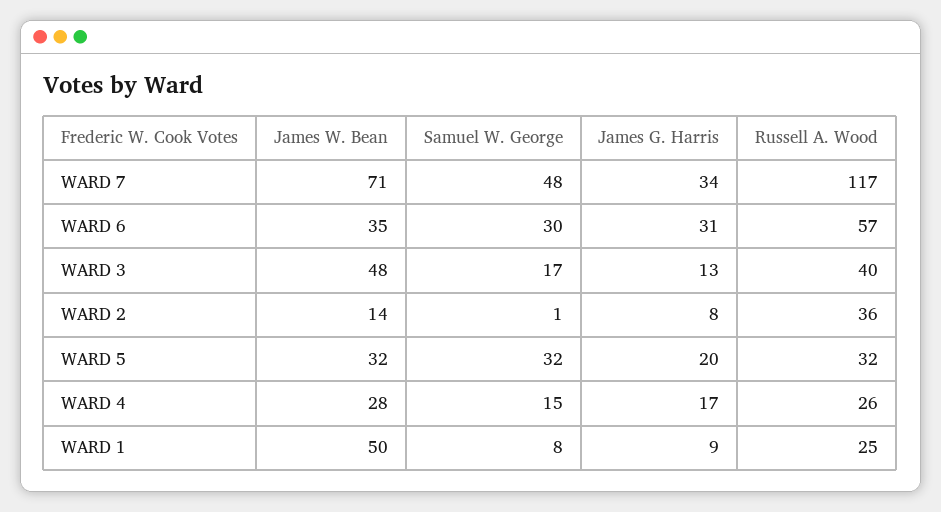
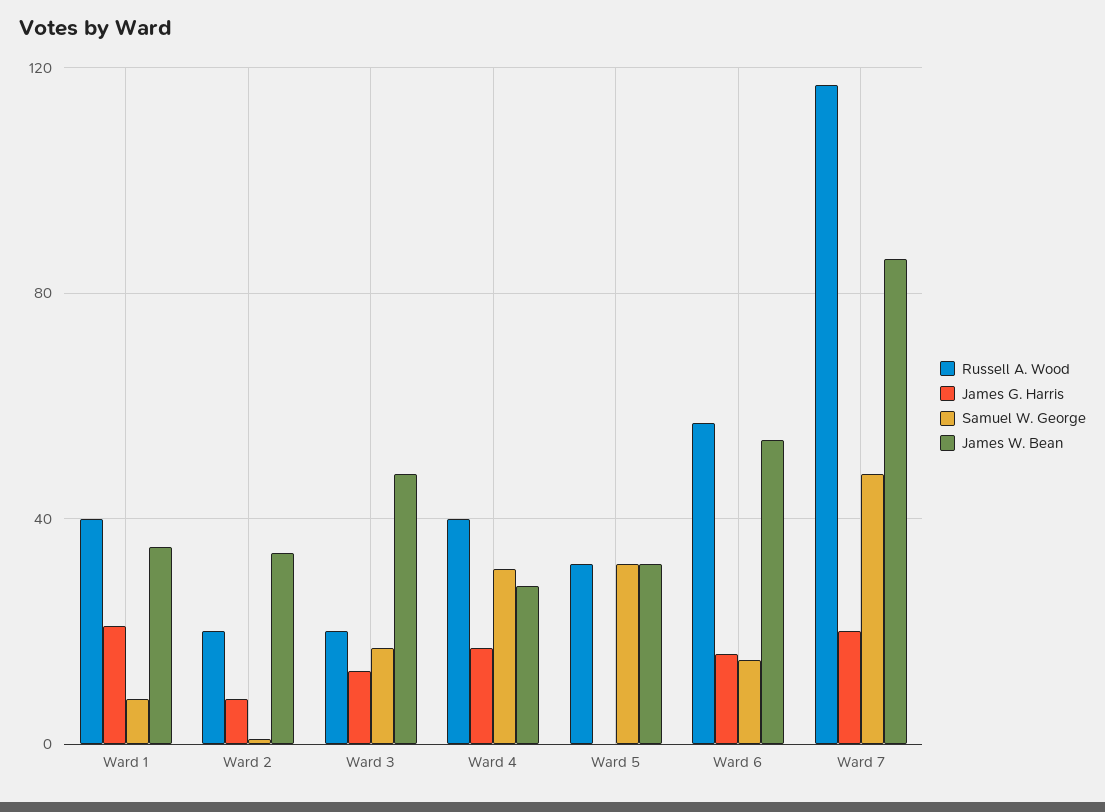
  {
    "James W. Bean": {
-     "WARD 7": 71,
+     "WARD 7": 85,
-     "WARD 6": 35,
+     "WARD 6": 55,
      "WARD 3": 48,
-     "WARD 2": 14,
+     "WARD 2": 35,
      "WARD 5": 32,
      "WARD 4": 28,
-     "WARD 1": 50
+     "WARD 1": 35
    },
    "Samuel W. George": {
      "WARD 7": 48,
-     "WARD 6": 30,
+     "WARD 6": 15,
      "WARD 3": 17,
      "WARD 2": 1,
      "WARD 5": 32,
-     "WARD 4": 15,
+     "WARD 4": 30,
      "WARD 1": 8
    },
    "James G. Harris": {
-     "WARD 7": 34,
+     "WARD 7": 20,
-     "WARD 6": 31,
+     "WARD 6": 15,
      "WARD 3": 13,
      "WARD 2": 8,
-     "WARD 5": 20,
+     "WARD 5": 0,
      "WARD 4": 17,
-     "WARD 1": 9
+     "WARD 1": 20
    },
    "Russell A. Wood": {
      "WARD 7": 117,
      "WARD 6": 57,
-     "WARD 3": 40,
+     "WARD 3": 20,
-     "WARD 2": 36,
+     "WARD 2": 20,
      "WARD 5": 32,
-     "WARD 4": 26,
+     "WARD 4": 40,
-     "WARD 1": 25
+     "WARD 1": 40
    }
  }

